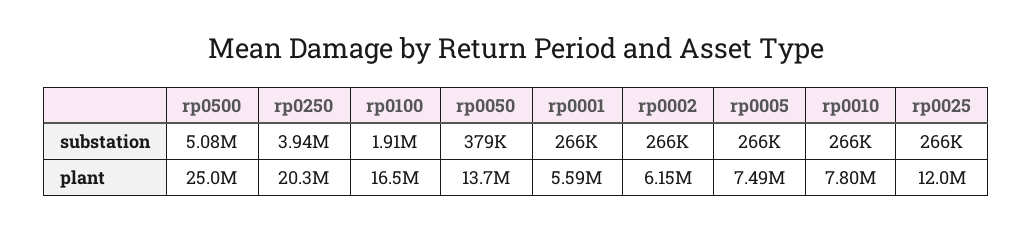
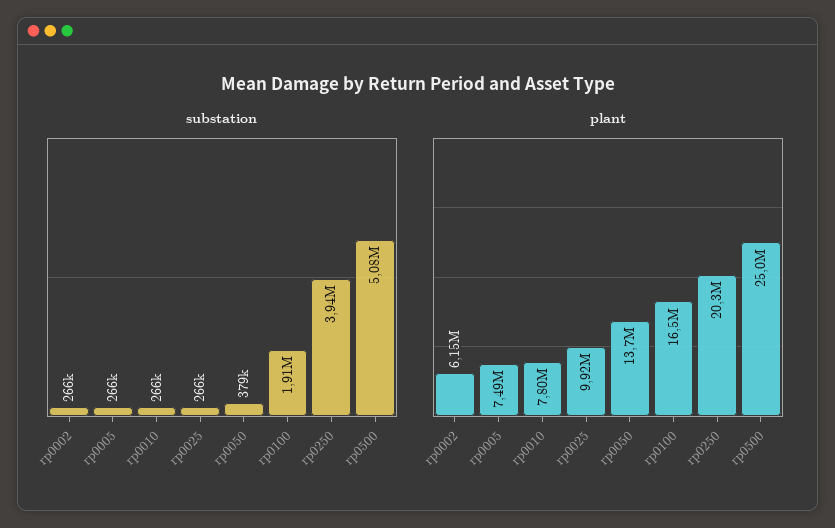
  {
    "substation": {
      "rp0500": 5080000,
      "rp0250": 3940000,
      "rp0100": 1910000,
      "rp0050": 379000,
-     "rp0001": 266000,
      "rp0002": 266000,
      "rp0005": 266000,
      "rp0010": 266000,
      "rp0025": 266000
    },
    "plant": {
      "rp0500": 25000000,
      "rp0250": 20300000,
      "rp0100": 16500000,
      "rp0050": 13700000,
-     "rp0001": 5590000,
      "rp0002": 6150000,
      "rp0005": 7490000,
      "rp0010": 7800000,
-     "rp0025": 12000000
+     "rp0025": 9920000
    }
  }

